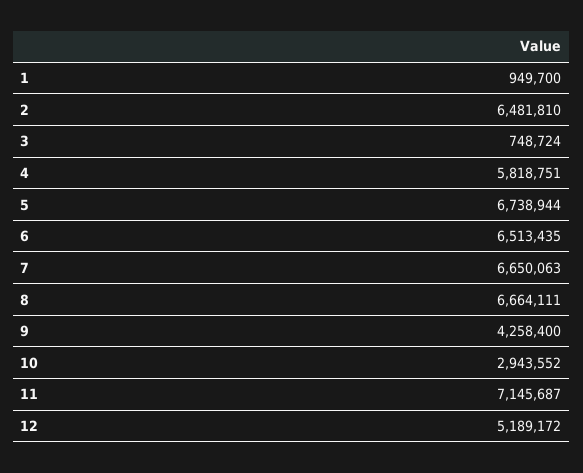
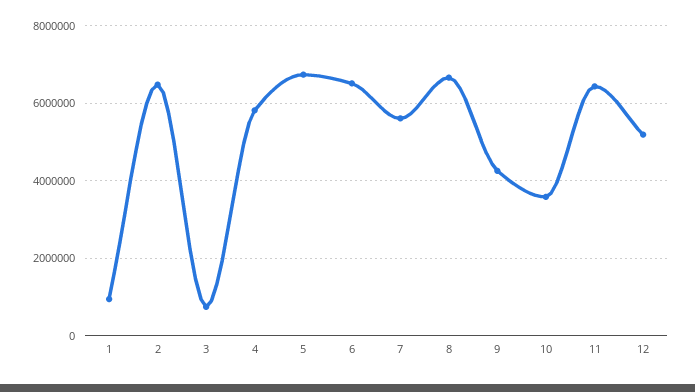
  {
    "1": 949700,
    "2": 6481810,
    "3": 748724,
    "4": 5818751,
    "5": 6738944,
    "6": 6513435,
-   "7": 6650063,
+   "7": 5600000,
    "8": 6664111,
    "9": 4258400,
-   "10": 2943552,
+   "10": 3600000,
-   "11": 7145687,
+   "11": 6400000,
    "12": 5189172
  }

